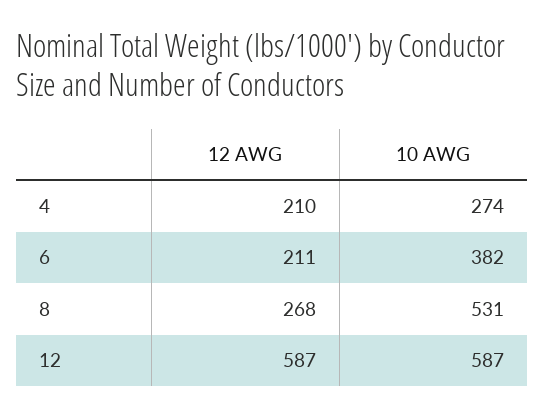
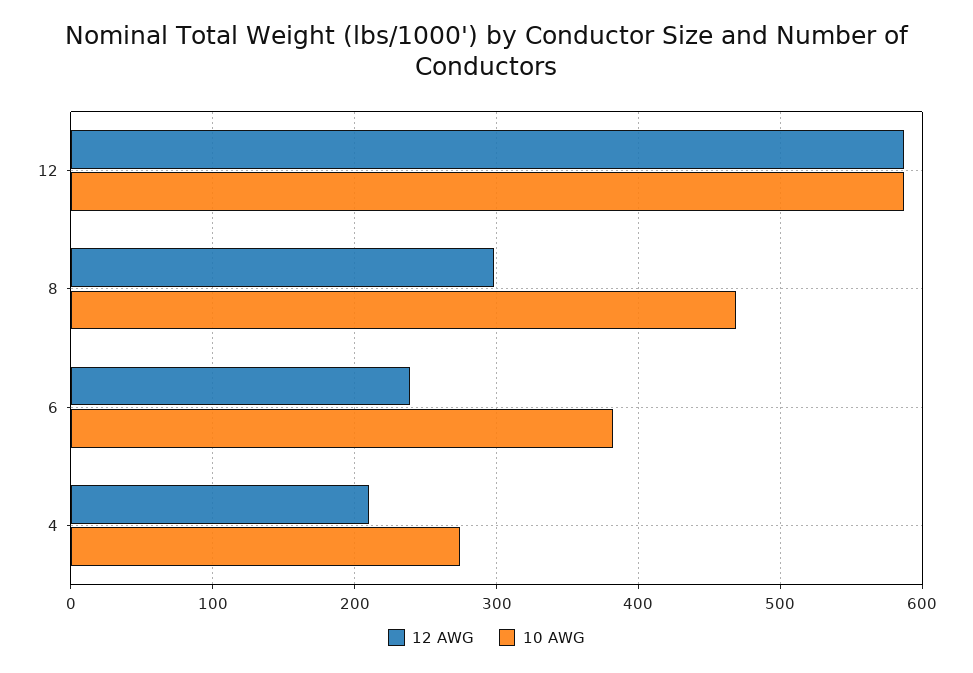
  {
    "12 AWG": {
      "4": 210,
-     "6": 211,
+     "6": 240,
-     "8": 268,
+     "8": 300,
      "12": 587
    },
    "10 AWG": {
      "4": 274,
      "6": 382,
-     "8": 531,
+     "8": 470,
      "12": 587
    }
  }

